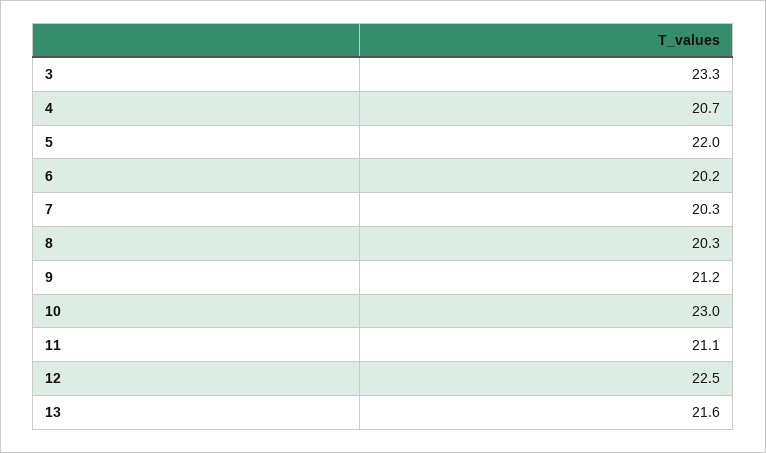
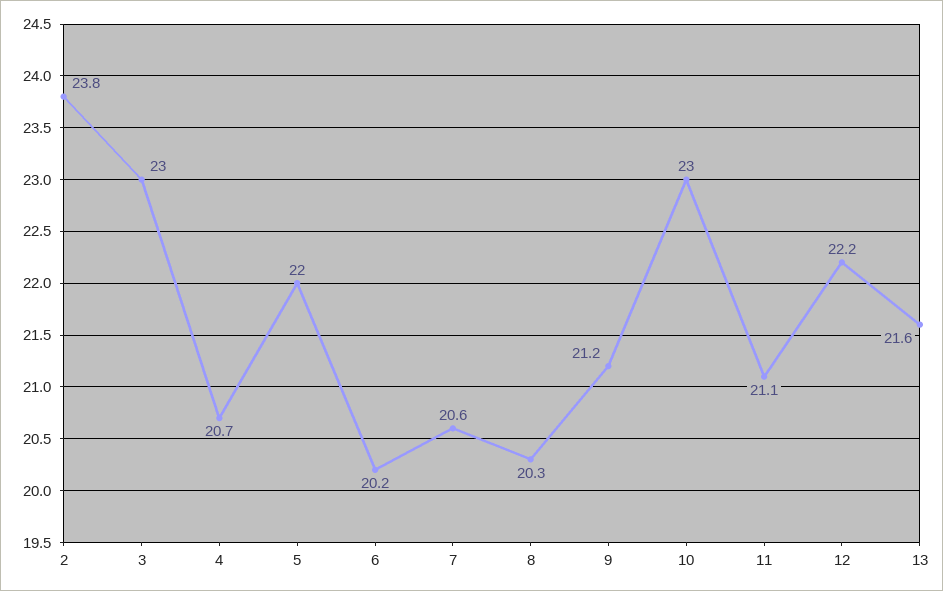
  {
-   "3": 23.3,
+   "3": 23,
    "4": 20.7,
    "5": 22,
    "6": 20.2,
-   "7": 20.3,
+   "7": 20.6,
    "8": 20.3,
    "9": 21.2,
    "10": 23,
    "11": 21.1,
-   "12": 22.5,
+   "12": 22.2,
-   "13": 21.6
+   "13": 21.6,
+   "2": 23.8
  }

